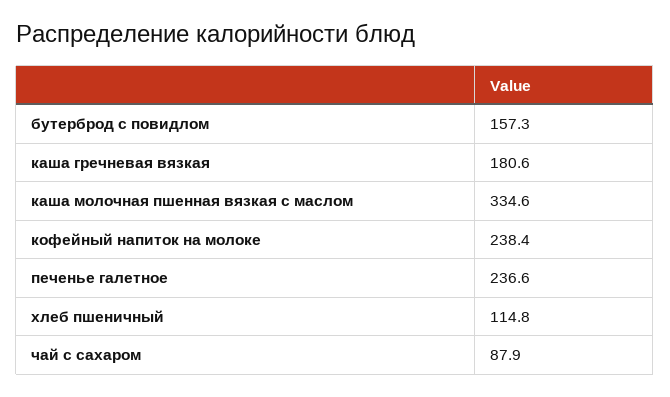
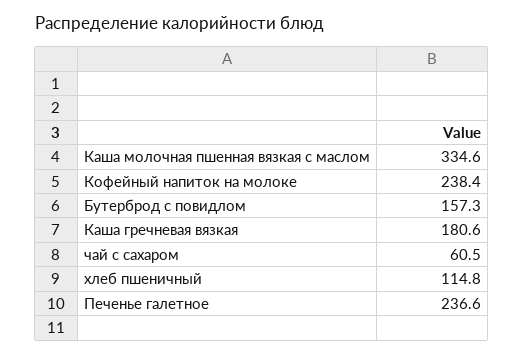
  {
    "бутерброд с повидлом": 157.3,
    "каша гречневая вязкая": 180.6,
    "каша молочная пшенная вязкая с маслом": 334.6,
    "кофейный напиток на молоке": 238.4,
    "печенье галетное": 236.6,
    "хлеб пшеничный": 114.8,
-   "чай с сахаром": 87.9
+   "чай с сахаром": 60.5
  }

